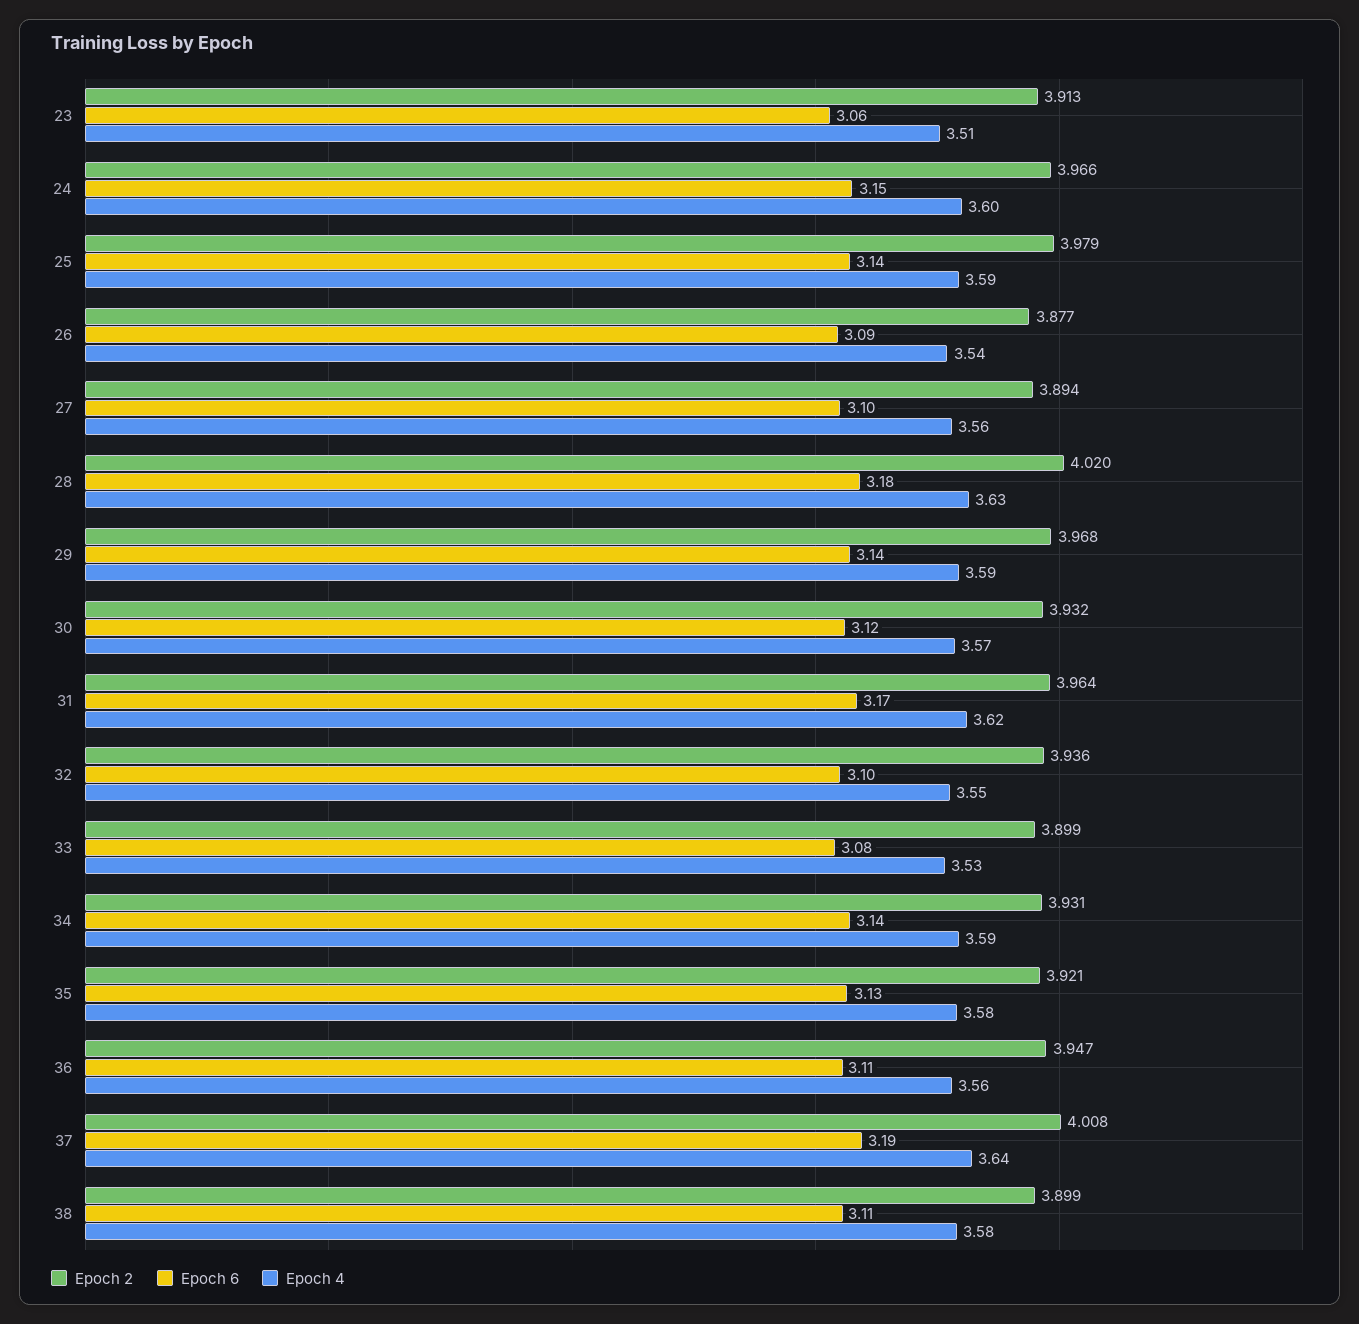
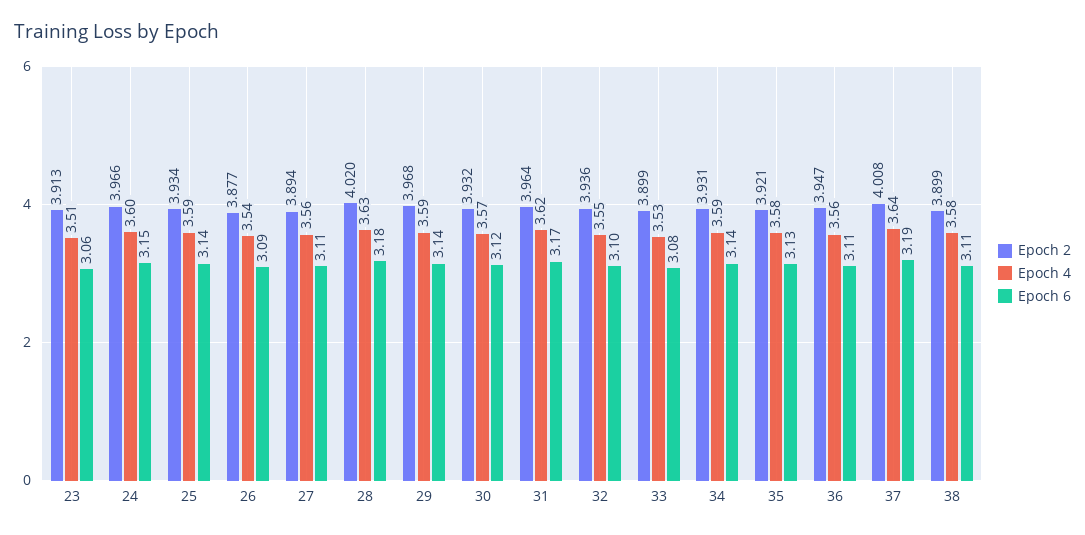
  {
    "Epoch 2": {
      "23": 3.913,
      "24": 3.966,
-     "25": 3.979,
+     "25": 3.934,
      "26": 3.877,
      "27": 3.894,
      "28": 4.02,
      "29": 3.968,
      "30": 3.932,
      "31": 3.964,
      "32": 3.936,
      "33": 3.899,
      "34": 3.931,
      "35": 3.921,
      "36": 3.947,
      "37": 4.008,
      "38": 3.899
    },
    "Epoch 6": {
      "23": 3.06,
      "24": 3.15,
      "25": 3.14,
      "26": 3.09,
-     "27": 3.1,
+     "27": 3.11,
      "28": 3.18,
      "29": 3.14,
      "30": 3.12,
      "31": 3.17,
      "32": 3.1,
      "33": 3.08,
      "34": 3.14,
      "35": 3.13,
      "36": 3.11,
      "37": 3.19,
      "38": 3.11
    },
    "Epoch 4": {
      "23": 3.51,
      "24": 3.6,
      "25": 3.59,
      "26": 3.54,
      "27": 3.56,
      "28": 3.63,
      "29": 3.59,
      "30": 3.57,
      "31": 3.62,
      "32": 3.55,
      "33": 3.53,
      "34": 3.59,
      "35": 3.58,
      "36": 3.56,
      "37": 3.64,
      "38": 3.58
    }
  }

